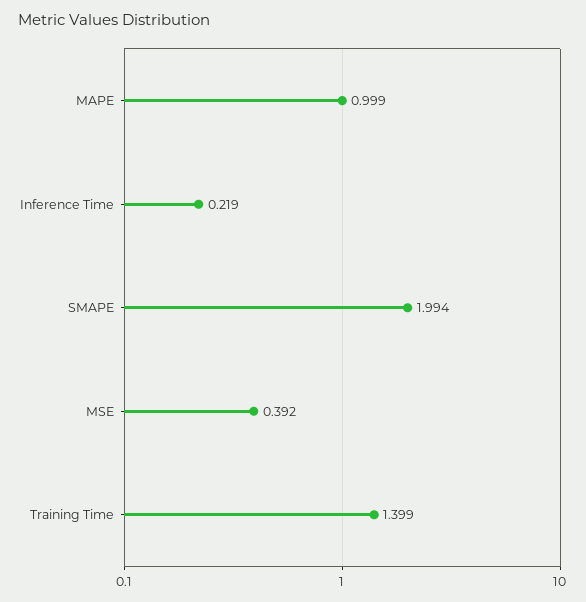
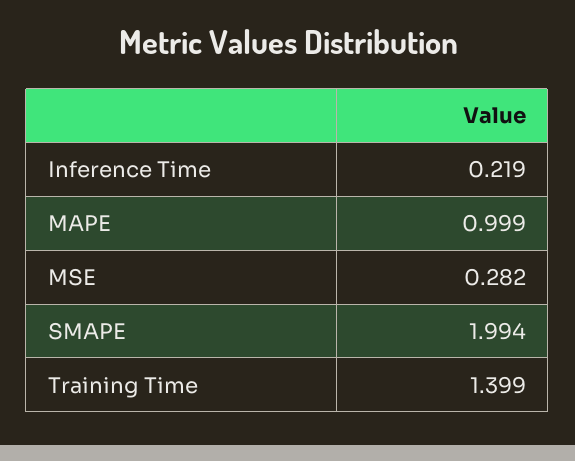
  {
    "MAPE": 0.999,
    "Inference Time": 0.219,
    "SMAPE": 1.994,
-   "MSE": 0.392,
+   "MSE": 0.282,
    "Training Time": 1.399
  }

